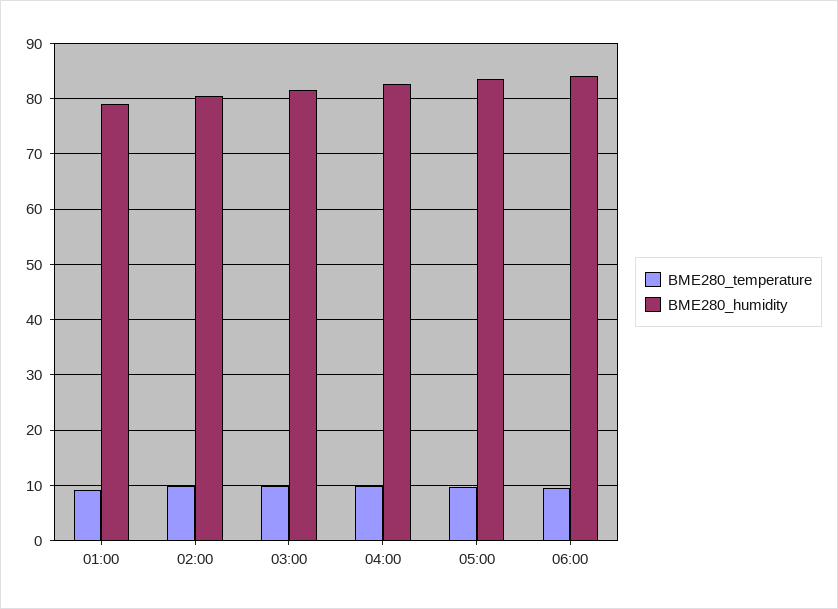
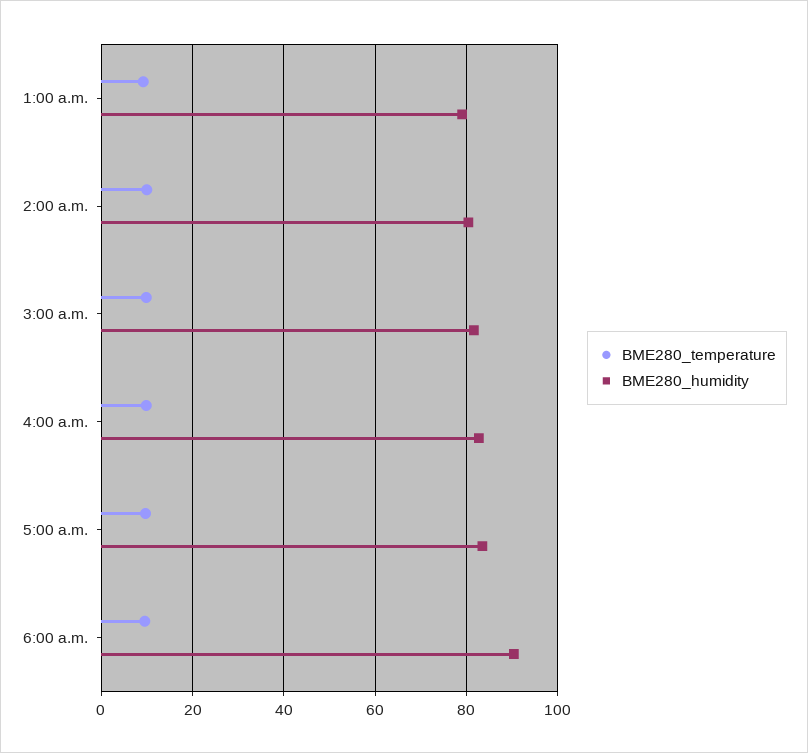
  {
    "BME280_temperature": {
      "01:00": 10,
      "02:00": 10,
      "03:00": 10,
      "04:00": 10,
      "05:00": 10,
      "06:00": 10
    },
    "BME280_humidity": {
      "01:00": 80,
      "02:00": 80,
      "03:00": 82,
      "04:00": 82,
      "05:00": 84,
-     "06:00": 84
+     "06:00": 90
    }
  }

